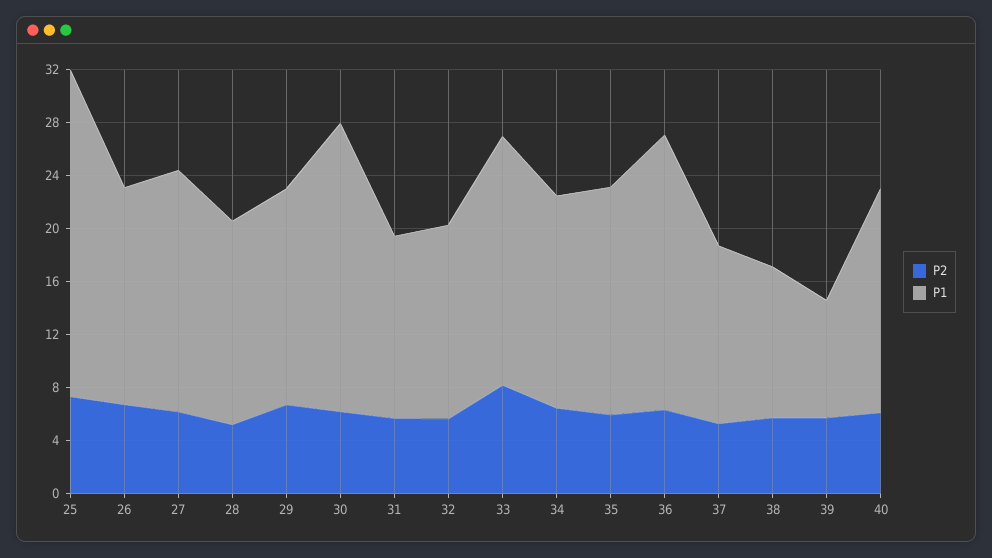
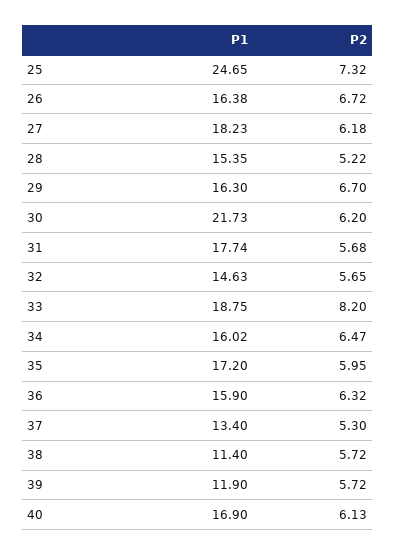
  {
    "P2": {
      "25": 7.32,
      "26": 6.72,
      "27": 6.18,
      "28": 5.22,
      "29": 6.7,
      "30": 6.2,
      "31": 5.68,
      "32": 5.65,
      "33": 8.2,
      "34": 6.47,
      "35": 5.95,
      "36": 6.32,
      "37": 5.3,
      "38": 5.72,
      "39": 5.72,
      "40": 6.13
    },
    "P1": {
      "25": 24.65,
      "26": 16.38,
      "27": 18.23,
      "28": 15.35,
      "29": 16.3,
      "30": 21.73,
-     "31": 14,
+     "31": 17.74,
      "32": 14.63,
      "33": 18.75,
      "34": 16.02,
      "35": 17.2,
-     "36": 21,
+     "36": 15.9,
      "37": 13.4,
      "38": 11.4,
-     "39": 9,
+     "39": 11.9,
      "40": 16.9
    }
  }

